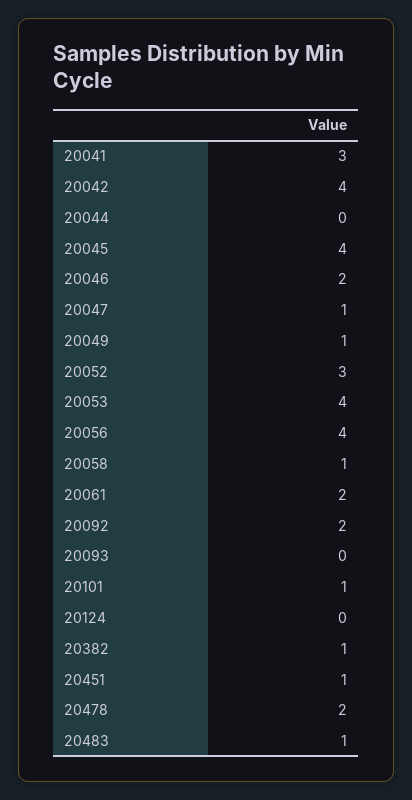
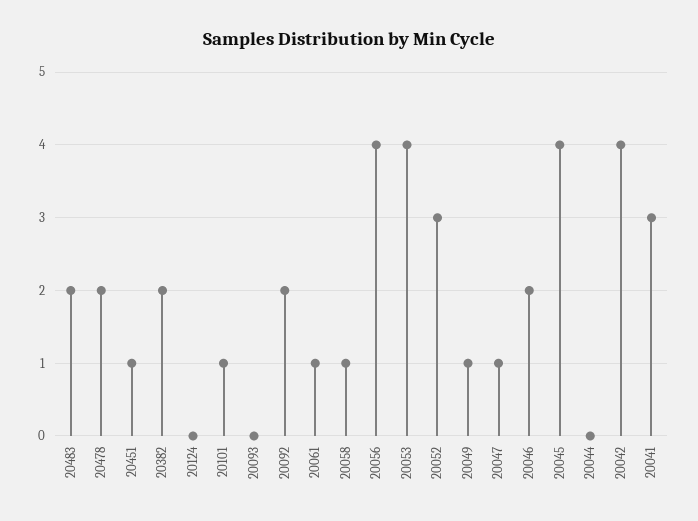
  {
    "20041": 3,
    "20042": 4,
    "20044": 0,
    "20045": 4,
    "20046": 2,
    "20047": 1,
    "20049": 1,
    "20052": 3,
    "20053": 4,
    "20056": 4,
    "20058": 1,
-   "20061": 2,
+   "20061": 1,
    "20092": 2,
    "20093": 0,
    "20101": 1,
    "20124": 0,
-   "20382": 1,
+   "20382": 2,
    "20451": 1,
    "20478": 2,
-   "20483": 1
+   "20483": 2
  }

